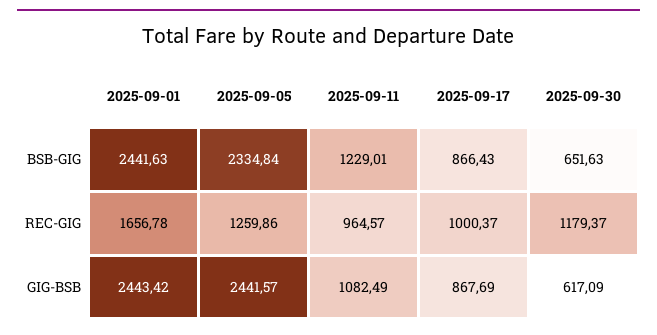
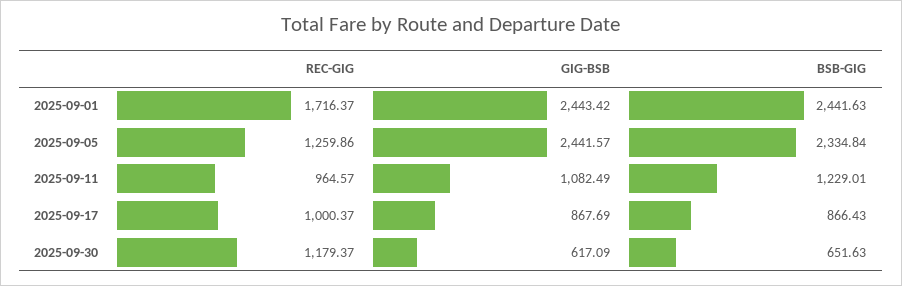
  {
    "2025-09-01": {
      "BSB-GIG": 2441.63,
-     "REC-GIG": 1656.78,
+     "REC-GIG": 1716.37,
      "GIG-BSB": 2443.42
    },
    "2025-09-05": {
      "BSB-GIG": 2334.84,
      "REC-GIG": 1259.86,
      "GIG-BSB": 2441.57
    },
    "2025-09-11": {
      "BSB-GIG": 1229.01,
      "REC-GIG": 964.57,
      "GIG-BSB": 1082.49
    },
    "2025-09-17": {
      "BSB-GIG": 866.43,
      "REC-GIG": 1000.37,
      "GIG-BSB": 867.69
    },
    "2025-09-30": {
      "BSB-GIG": 651.63,
      "REC-GIG": 1179.37,
      "GIG-BSB": 617.09
    }
  }

